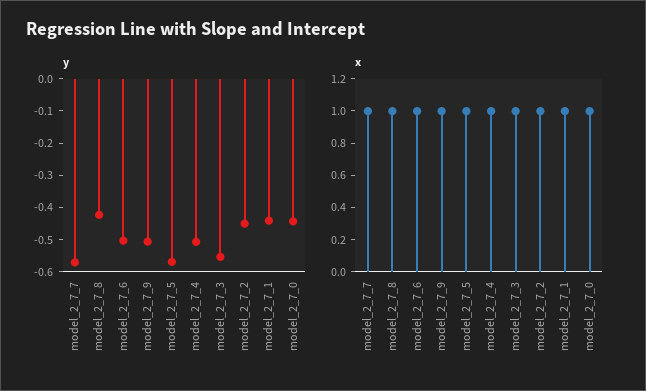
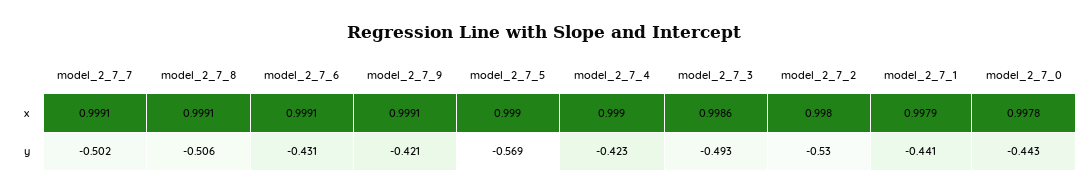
  {
    "y": {
-     "model_2_7_7": -0.575,
+     "model_2_7_7": -0.502,
-     "model_2_7_8": -0.425,
+     "model_2_7_8": -0.506,
-     "model_2_7_6": -0.5,
+     "model_2_7_6": -0.431,
-     "model_2_7_9": -0.5,
+     "model_2_7_9": -0.421,
      "model_2_7_5": -0.569,
-     "model_2_7_4": -0.5,
+     "model_2_7_4": -0.423,
-     "model_2_7_3": -0.55,
+     "model_2_7_3": -0.493,
-     "model_2_7_2": -0.45,
+     "model_2_7_2": -0.53,
      "model_2_7_1": -0.441,
      "model_2_7_0": -0.443
    },
    "x": {
      "model_2_7_7": 0.9991,
      "model_2_7_8": 0.9991,
      "model_2_7_6": 0.9991,
      "model_2_7_9": 0.9991,
      "model_2_7_5": 0.999,
      "model_2_7_4": 0.999,
      "model_2_7_3": 0.9986,
      "model_2_7_2": 0.998,
      "model_2_7_1": 0.9979,
      "model_2_7_0": 0.9978
    }
  }

